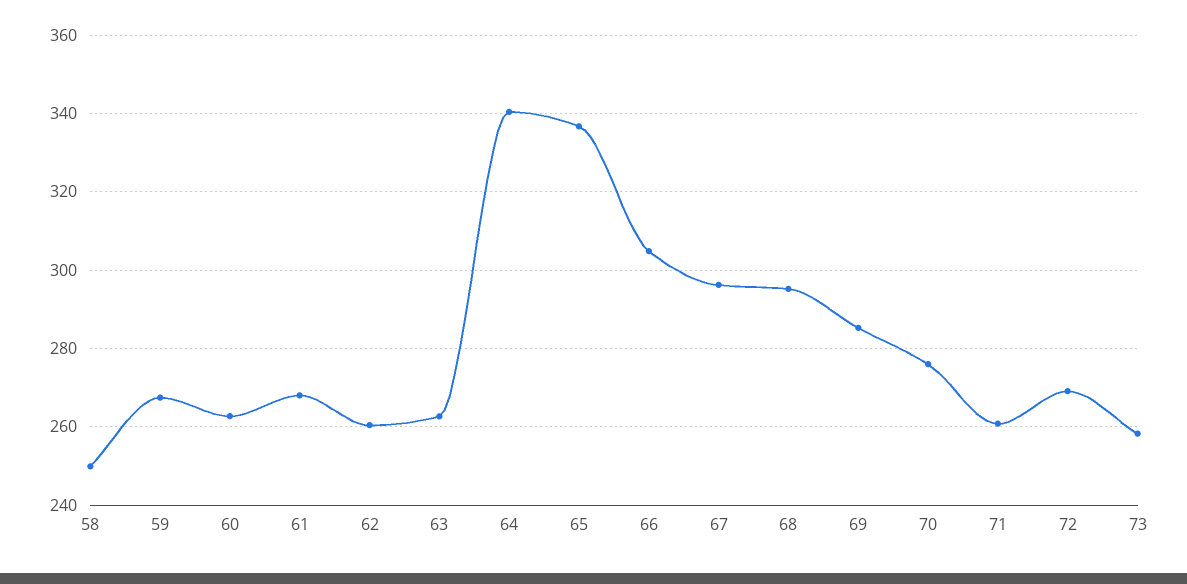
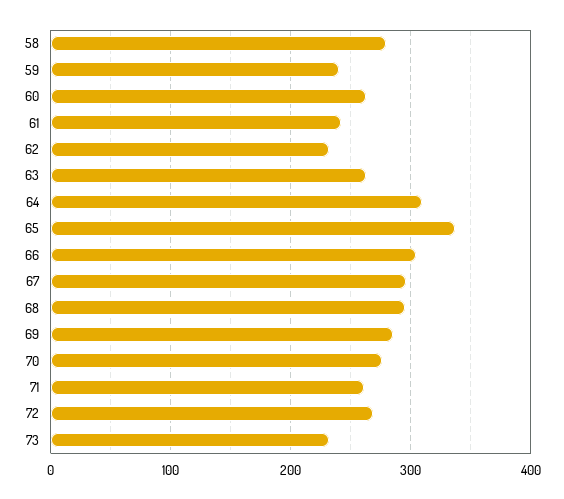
  {
-   "58": 250,
+   "58": 280,
-   "59": 268,
+   "59": 240,
    "60": 262,
-   "61": 268,
+   "61": 240,
-   "62": 260,
+   "62": 230,
    "63": 262,
-   "64": 340,
+   "64": 310,
    "65": 336,
    "66": 304,
    "67": 296,
    "68": 296,
    "69": 286,
    "70": 276,
    "71": 260,
    "72": 270,
-   "73": 258
+   "73": 230
  }

